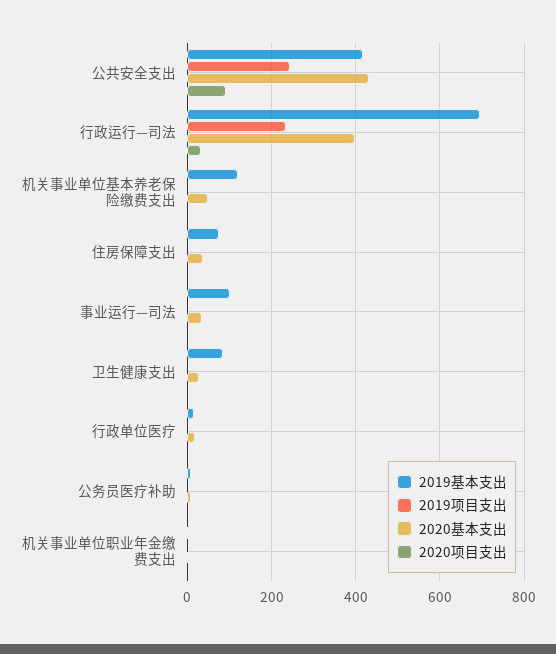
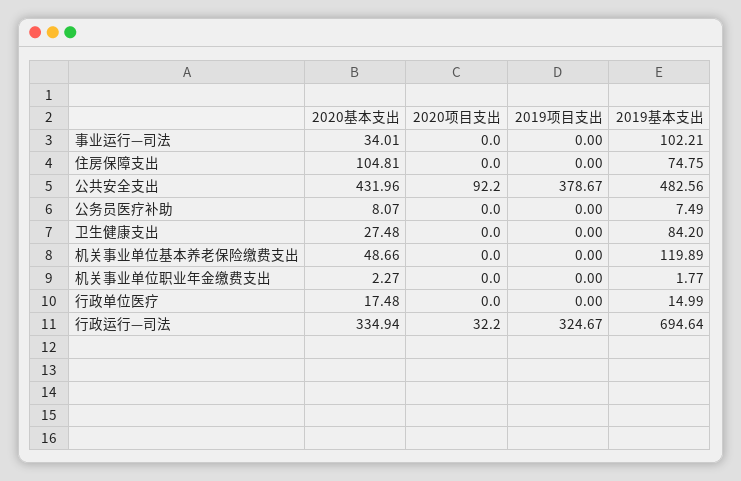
  {
    "2019基本支出": {
-     "公共安全支出": 420,
+     "公共安全支出": 482.56,
      "行政运行—司法": 694.64,
      "机关事业单位基本养老保险缴费支出": 119.89,
      "住房保障支出": 74.75,
      "事业运行—司法": 102.21,
      "卫生健康支出": 84.2,
      "行政单位医疗": 14.99,
      "公务员医疗补助": 7.49,
      "机关事业单位职业年金缴费支出": 1.77
    },
    "2019项目支出": {
-     "公共安全支出": 240,
+     "公共安全支出": 378.67,
-     "行政运行—司法": 240,
+     "行政运行—司法": 324.67,
      "机关事业单位基本养老保险缴费支出": 0,
      "住房保障支出": 0,
      "事业运行—司法": 0,
      "卫生健康支出": 0,
      "行政单位医疗": 0,
      "公务员医疗补助": 0,
      "机关事业单位职业年金缴费支出": 0
    },
    "2020基本支出": {
      "公共安全支出": 431.96,
-     "行政运行—司法": 400,
+     "行政运行—司法": 334.94,
      "机关事业单位基本养老保险缴费支出": 48.66,
-     "住房保障支出": 40,
+     "住房保障支出": 104.81,
      "事业运行—司法": 34.01,
      "卫生健康支出": 27.48,
      "行政单位医疗": 17.48,
      "公务员医疗补助": 8.07,
      "机关事业单位职业年金缴费支出": 2.27
    },
    "2020项目支出": {
      "公共安全支出": 92.2,
      "行政运行—司法": 32.2,
      "机关事业单位基本养老保险缴费支出": 0,
      "住房保障支出": 0,
      "事业运行—司法": 0,
      "卫生健康支出": 0,
      "行政单位医疗": 0,
      "公务员医疗补助": 0,
      "机关事业单位职业年金缴费支出": 0
    }
  }

